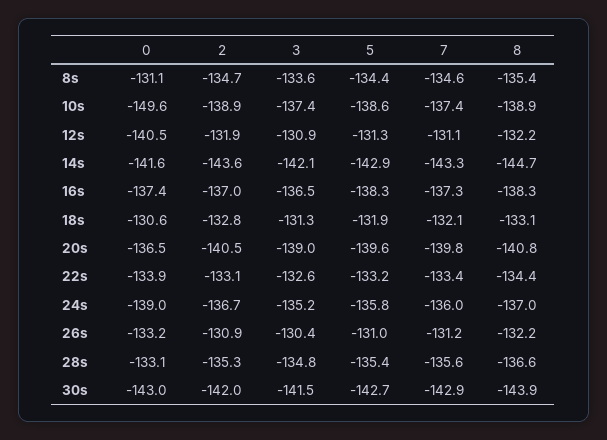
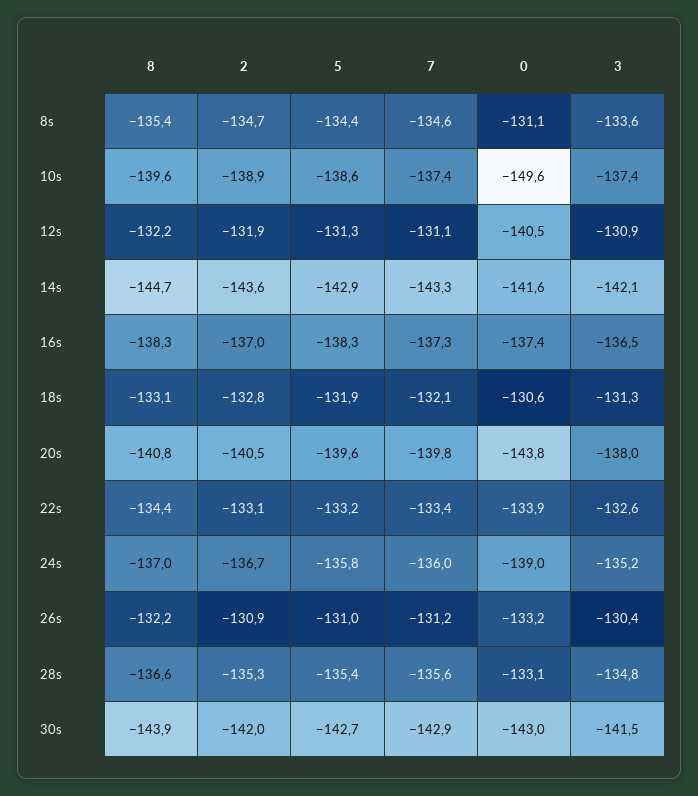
  {
    "0": {
      "8s": -131.1,
      "10s": -149.6,
      "12s": -140.5,
      "14s": -141.6,
      "16s": -137.4,
      "18s": -130.6,
-     "20s": -136.5,
+     "20s": -143.8,
      "22s": -133.9,
      "24s": -139,
      "26s": -133.2,
      "28s": -133.1,
      "30s": -143
    },
    "2": {
      "8s": -134.7,
      "10s": -138.9,
      "12s": -131.9,
      "14s": -143.6,
      "16s": -137,
      "18s": -132.8,
      "20s": -140.5,
      "22s": -133.1,
      "24s": -136.7,
      "26s": -130.9,
      "28s": -135.3,
      "30s": -142
    },
    "3": {
      "8s": -133.6,
      "10s": -137.4,
      "12s": -130.9,
      "14s": -142.1,
      "16s": -136.5,
      "18s": -131.3,
-     "20s": -139,
+     "20s": -138,
      "22s": -132.6,
      "24s": -135.2,
      "26s": -130.4,
      "28s": -134.8,
      "30s": -141.5
    },
    "5": {
      "8s": -134.4,
      "10s": -138.6,
      "12s": -131.3,
      "14s": -142.9,
      "16s": -138.3,
      "18s": -131.9,
      "20s": -139.6,
      "22s": -133.2,
      "24s": -135.8,
      "26s": -131,
      "28s": -135.4,
      "30s": -142.7
    },
    "7": {
      "8s": -134.6,
      "10s": -137.4,
      "12s": -131.1,
      "14s": -143.3,
      "16s": -137.3,
      "18s": -132.1,
      "20s": -139.8,
      "22s": -133.4,
      "24s": -136,
      "26s": -131.2,
      "28s": -135.6,
      "30s": -142.9
    },
    "8": {
      "8s": -135.4,
-     "10s": -138.9,
+     "10s": -139.6,
      "12s": -132.2,
      "14s": -144.7,
      "16s": -138.3,
      "18s": -133.1,
      "20s": -140.8,
      "22s": -134.4,
      "24s": -137,
      "26s": -132.2,
      "28s": -136.6,
      "30s": -143.9
    }
  }

